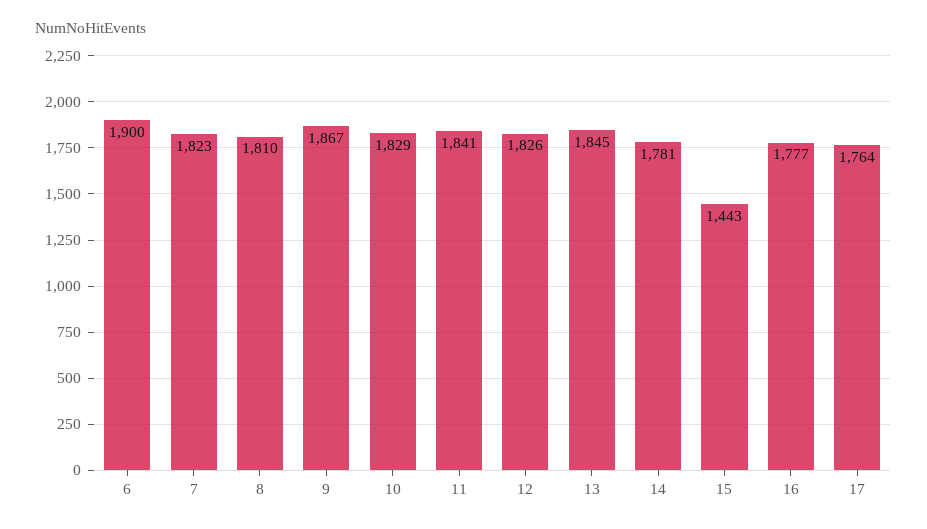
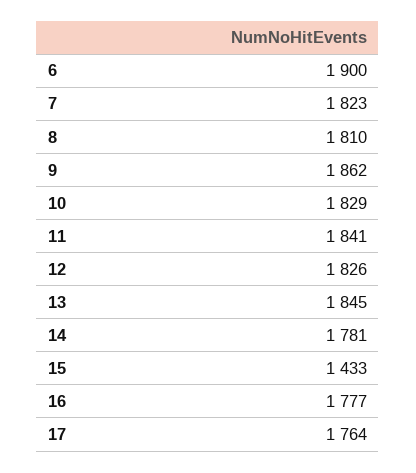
  {
    "6": 1900,
    "7": 1823,
    "8": 1810,
-   "9": 1867,
+   "9": 1862,
    "10": 1829,
    "11": 1841,
    "12": 1826,
    "13": 1845,
    "14": 1781,
-   "15": 1443,
+   "15": 1433,
    "16": 1777,
    "17": 1764
  }

